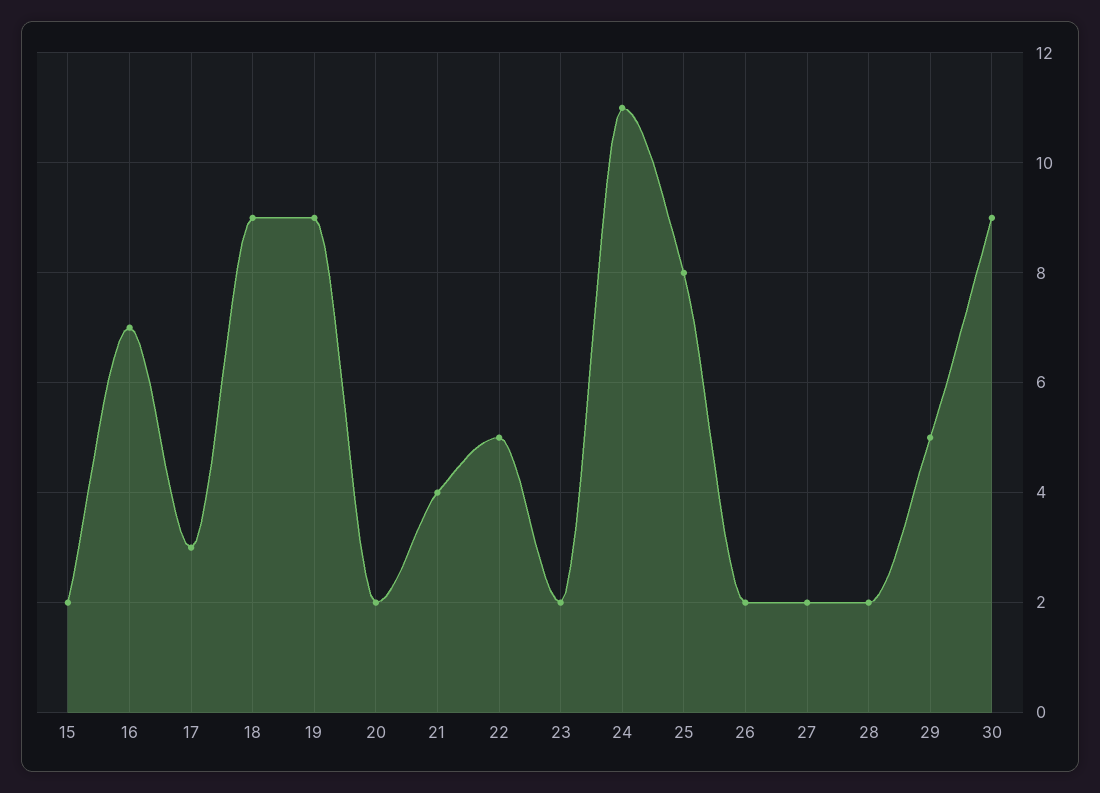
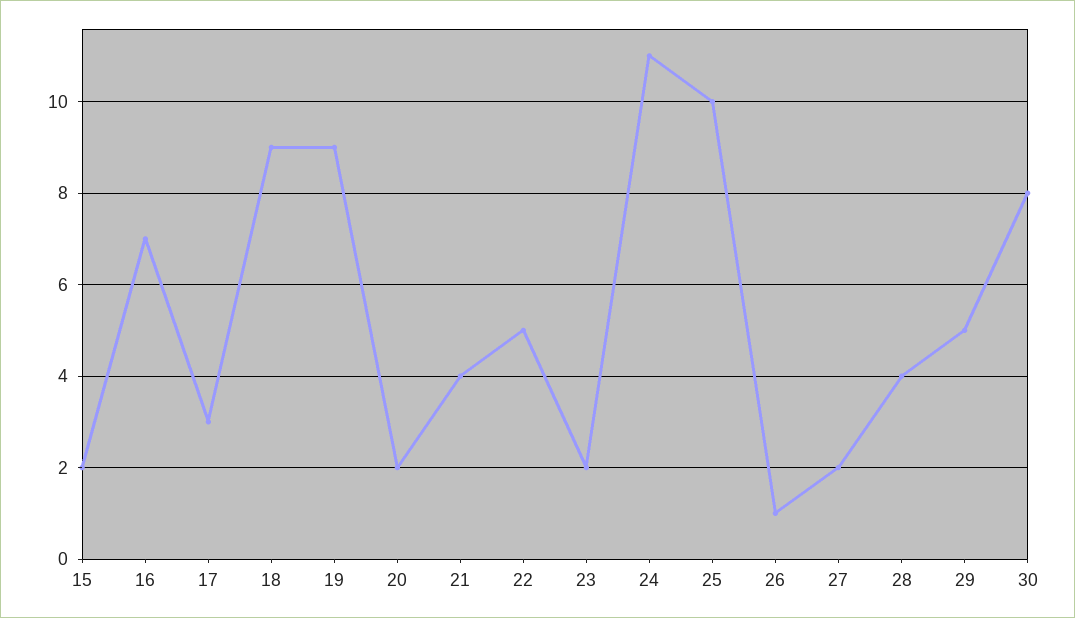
  {
    "15": 2,
    "16": 7,
    "17": 3,
    "18": 9,
    "19": 9,
    "20": 2,
    "21": 4,
    "22": 5,
    "23": 2,
    "24": 11,
-   "25": 8,
+   "25": 10,
-   "26": 2,
+   "26": 1,
    "27": 2,
-   "28": 2,
+   "28": 4,
    "29": 5,
-   "30": 9
+   "30": 8
  }

